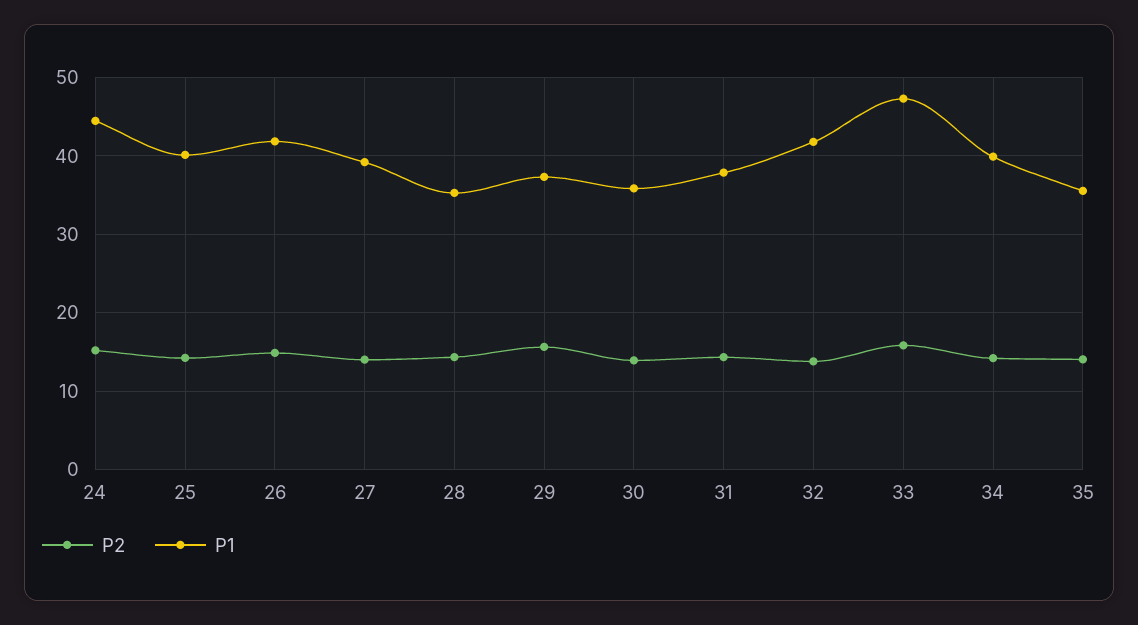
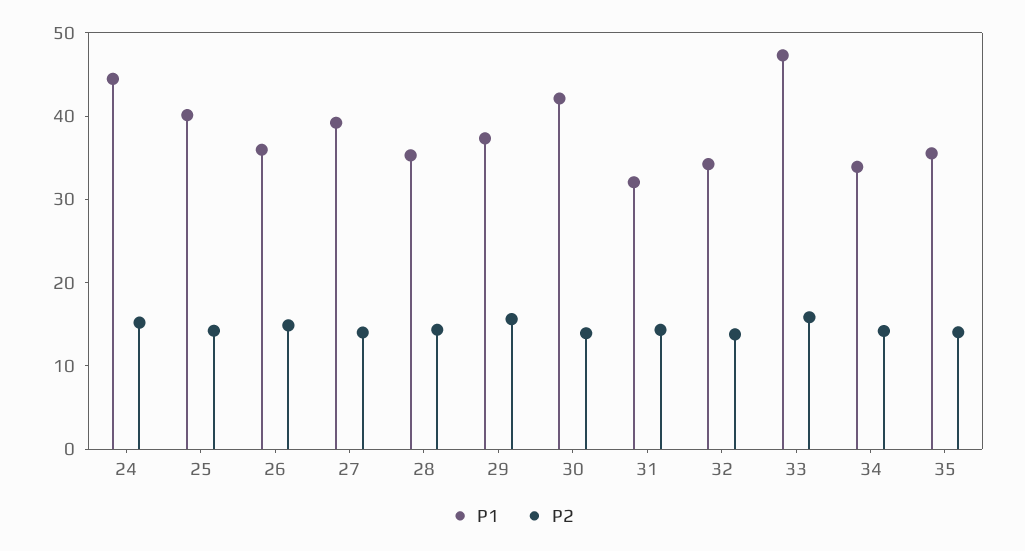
  {
    "P2": {
      "24": 15,
      "25": 14,
      "26": 15,
      "27": 14,
      "28": 14,
      "29": 16,
      "30": 14,
      "31": 14,
      "32": 14,
      "33": 16,
      "34": 14,
      "35": 14
    },
    "P1": {
      "24": 44,
      "25": 40,
-     "26": 42,
+     "26": 36,
      "27": 39,
      "28": 35,
      "29": 37,
-     "30": 36,
+     "30": 42,
-     "31": 38,
+     "31": 32,
-     "32": 42,
+     "32": 34,
      "33": 47,
-     "34": 40,
+     "34": 34,
      "35": 36
    }
  }

